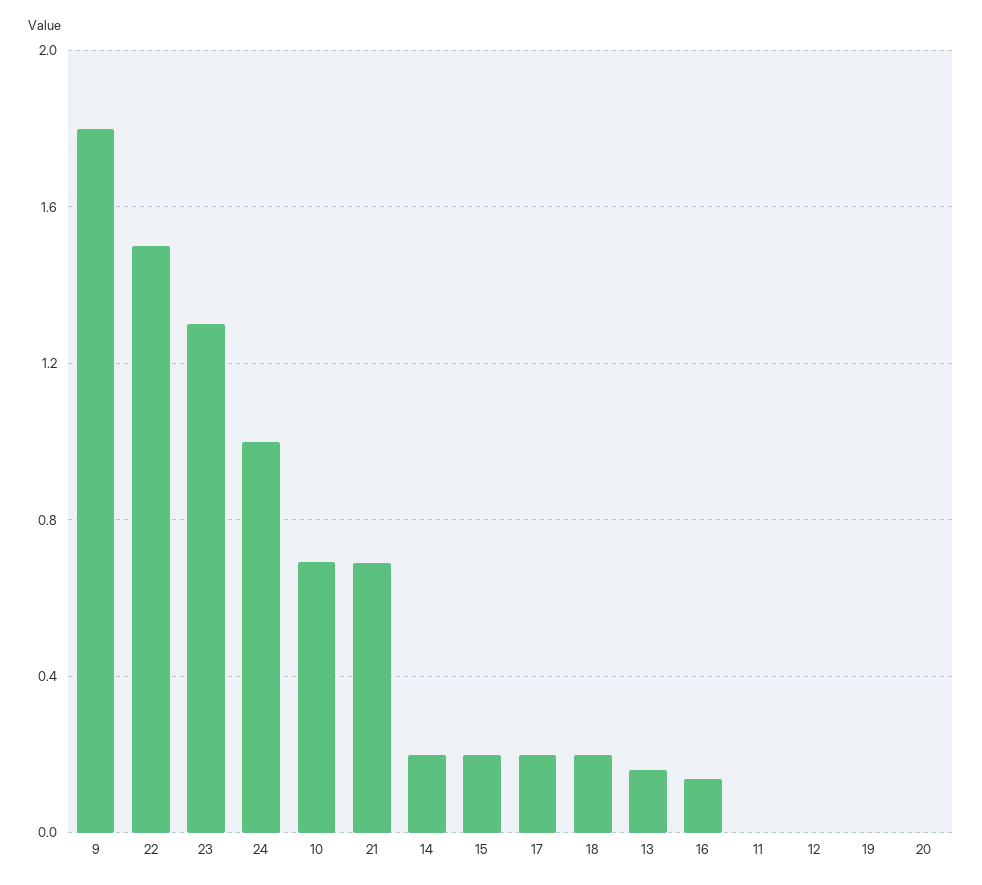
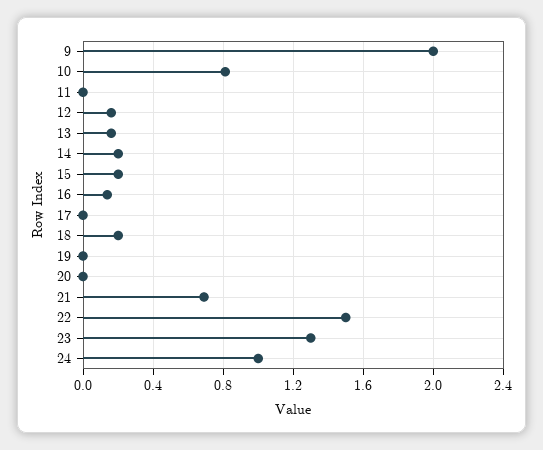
  {
-   "9": 1.8,
+   "9": 2,
    "22": 1.5,
    "23": 1.3,
    "24": 1,
-   "10": 0.7,
+   "10": 0.8,
    "21": 0.7,
    "14": 0.2,
    "15": 0.2,
-   "17": 0.2,
+   "17": 0,
    "18": 0.2,
    "13": 0.15,
    "16": 0.15,
    "11": 0,
-   "12": 0,
+   "12": 0.15,
    "19": 0,
    "20": 0
  }

